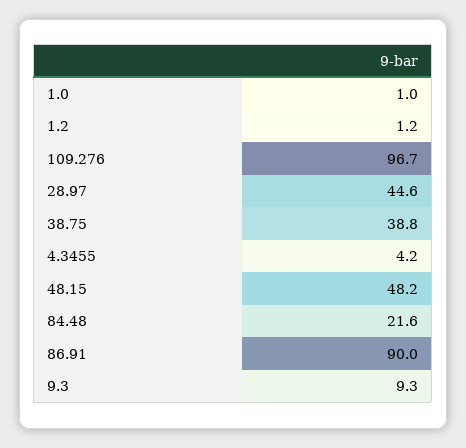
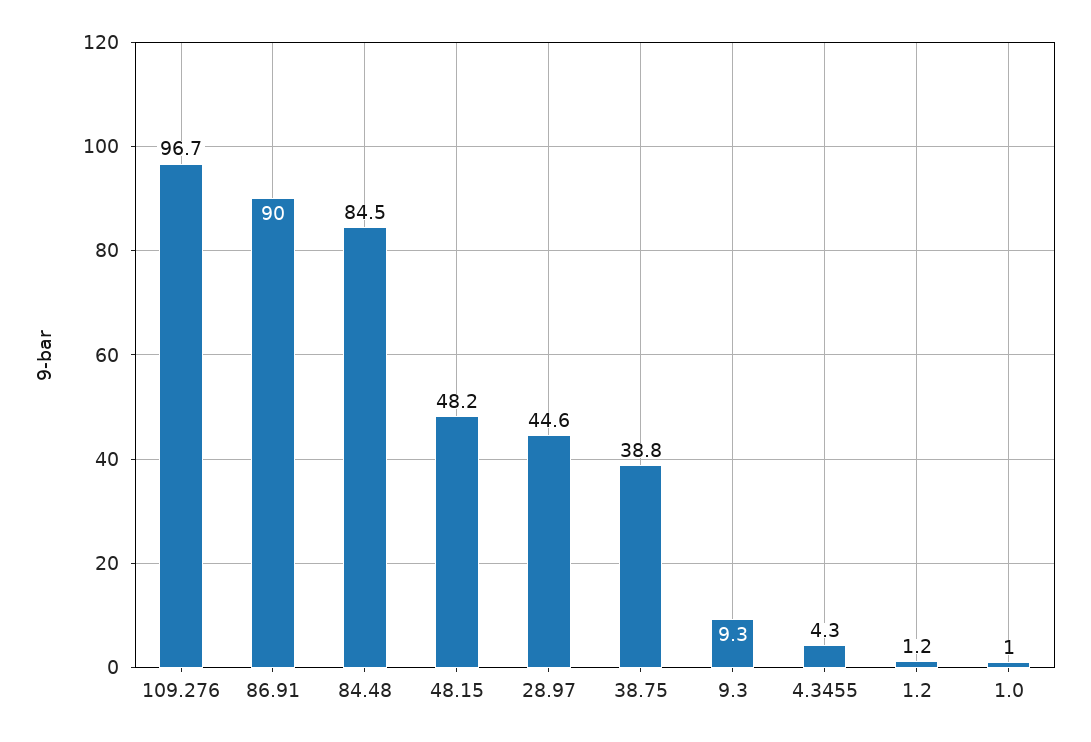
  {
    "1.0": 1,
    "1.2": 1.2,
    "109.276": 96.7,
    "28.97": 44.6,
    "38.75": 38.8,
-   "4.3455": 4.2,
+   "4.3455": 4.3,
    "48.15": 48.2,
-   "84.48": 21.6,
+   "84.48": 84.5,
    "86.91": 90,
    "9.3": 9.3
  }

